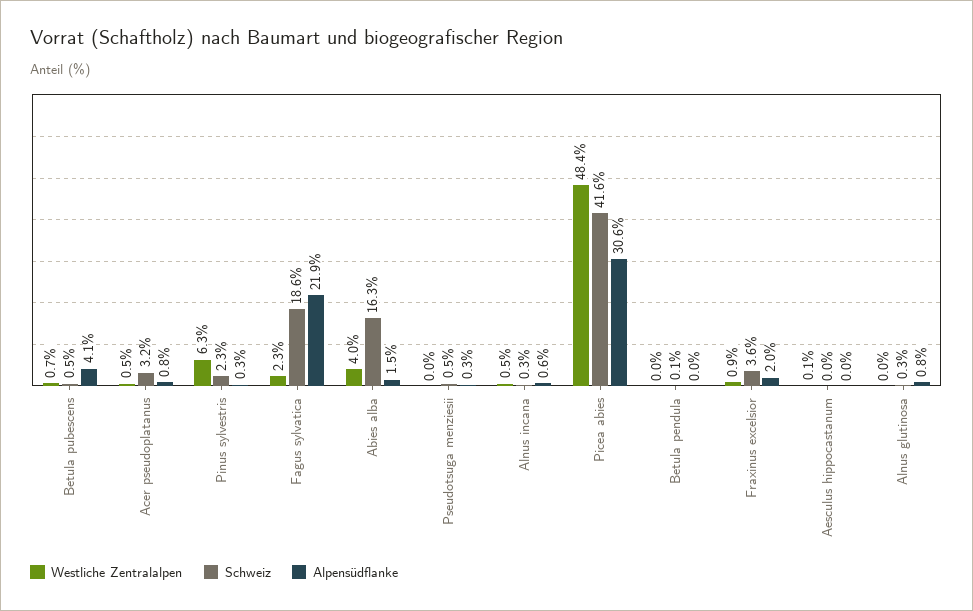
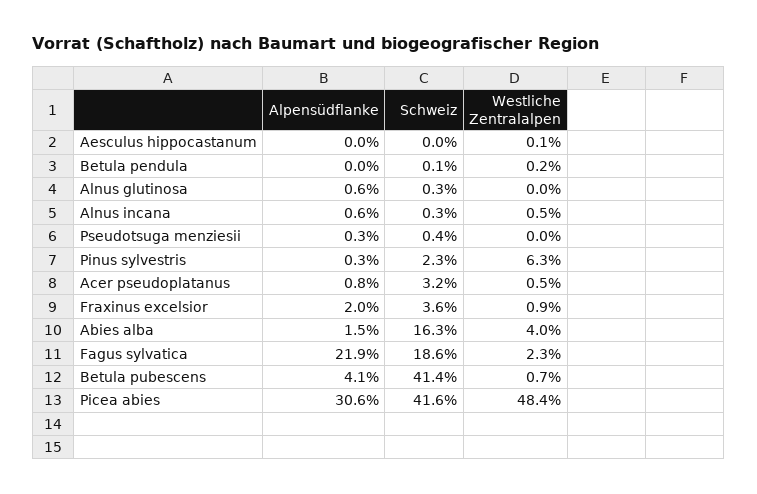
  {
    "Westliche Zentralalpen": {
      "Betula pubescens": 0.7,
      "Acer pseudoplatanus": 0.5,
      "Pinus sylvestris": 6.3,
      "Fagus sylvatica": 2.3,
      "Abies alba": 4,
      "Pseudotsuga menziesii": 0,
      "Alnus incana": 0.5,
      "Picea abies": 48.4,
-     "Betula pendula": 0,
+     "Betula pendula": 0.2,
      "Fraxinus excelsior": 0.9,
      "Aesculus hippocastanum": 0.1,
      "Alnus glutinosa": 0
    },
    "Schweiz": {
-     "Betula pubescens": 0.5,
+     "Betula pubescens": 41.4,
      "Acer pseudoplatanus": 3.2,
      "Pinus sylvestris": 2.3,
      "Fagus sylvatica": 18.6,
      "Abies alba": 16.3,
-     "Pseudotsuga menziesii": 0.5,
+     "Pseudotsuga menziesii": 0.4,
      "Alnus incana": 0.3,
      "Picea abies": 41.6,
      "Betula pendula": 0.1,
      "Fraxinus excelsior": 3.6,
      "Aesculus hippocastanum": 0,
      "Alnus glutinosa": 0.3
    },
    "Alpensüdflanke": {
      "Betula pubescens": 4.1,
      "Acer pseudoplatanus": 0.8,
      "Pinus sylvestris": 0.3,
      "Fagus sylvatica": 21.9,
      "Abies alba": 1.5,
      "Pseudotsuga menziesii": 0.3,
      "Alnus incana": 0.6,
      "Picea abies": 30.6,
      "Betula pendula": 0,
      "Fraxinus excelsior": 2,
      "Aesculus hippocastanum": 0,
-     "Alnus glutinosa": 0.8
+     "Alnus glutinosa": 0.6
    }
  }

